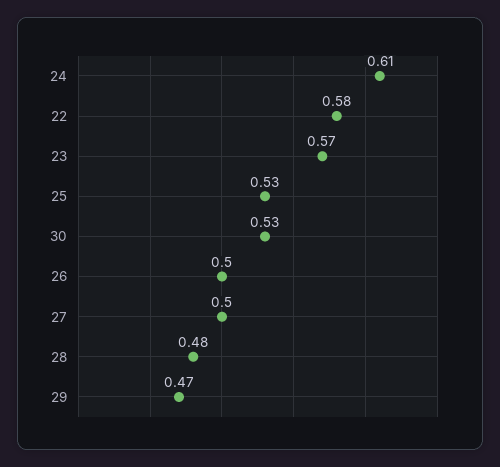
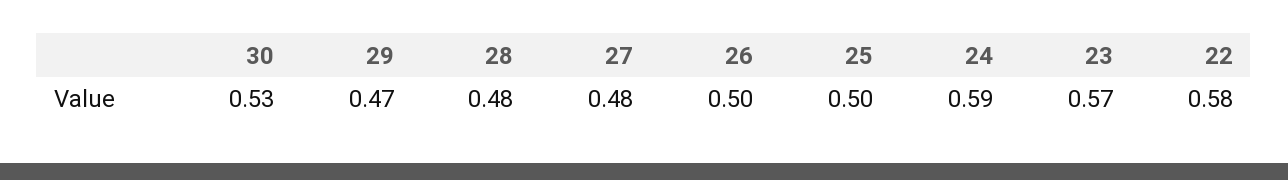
  {
-   "24": 0.61,
+   "24": 0.59,
    "22": 0.58,
    "23": 0.57,
-   "25": 0.53,
+   "25": 0.5,
    "30": 0.53,
    "26": 0.5,
-   "27": 0.5,
+   "27": 0.48,
    "28": 0.48,
    "29": 0.47
  }

